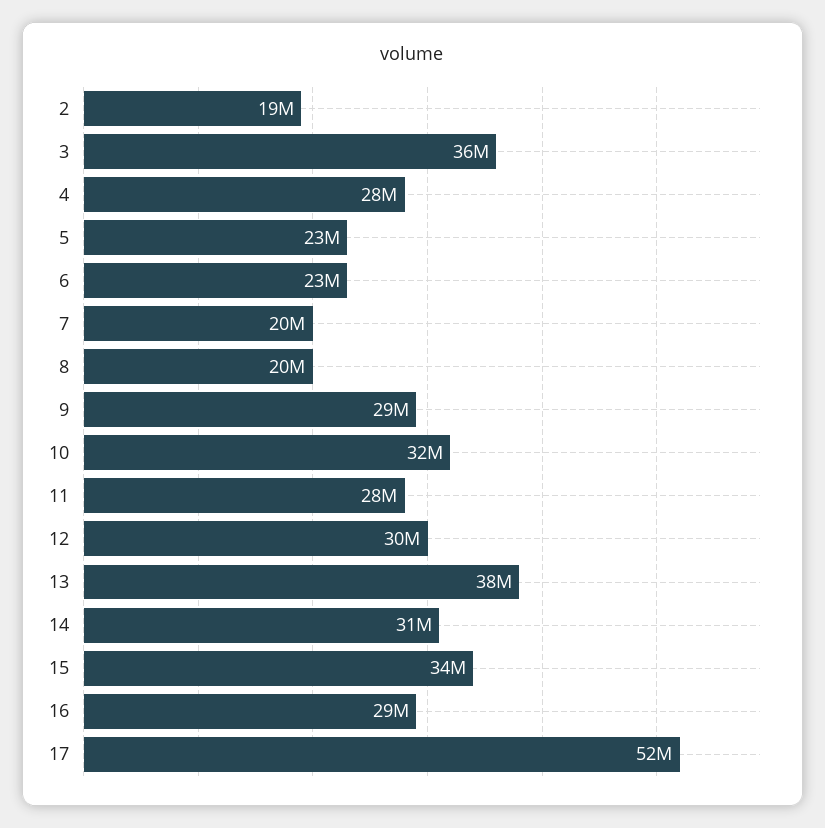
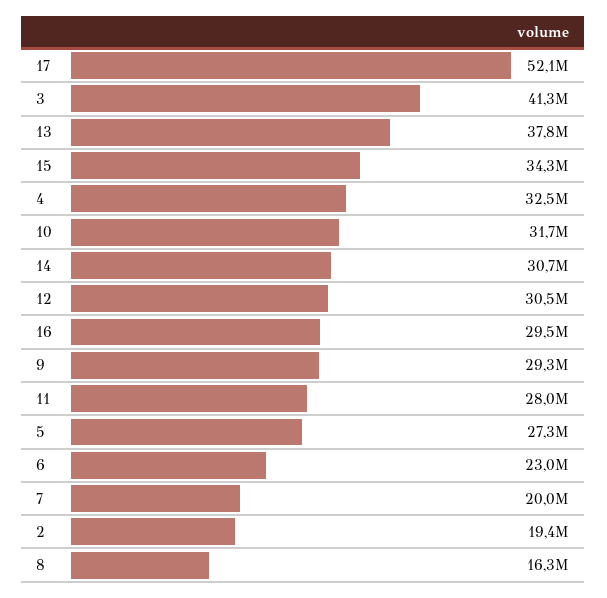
  {
    "2": 19400000,
-   "3": 36000000,
+   "3": 41300000,
-   "4": 28000000,
+   "4": 32500000,
-   "5": 23000000,
+   "5": 27300000,
    "6": 23000000,
    "7": 20000000,
-   "8": 20000000,
+   "8": 16300000,
    "9": 29300000,
    "10": 31700000,
    "11": 28000000,
    "12": 30500000,
    "13": 37800000,
    "14": 30700000,
    "15": 34300000,
    "16": 29500000,
    "17": 52100000
  }

